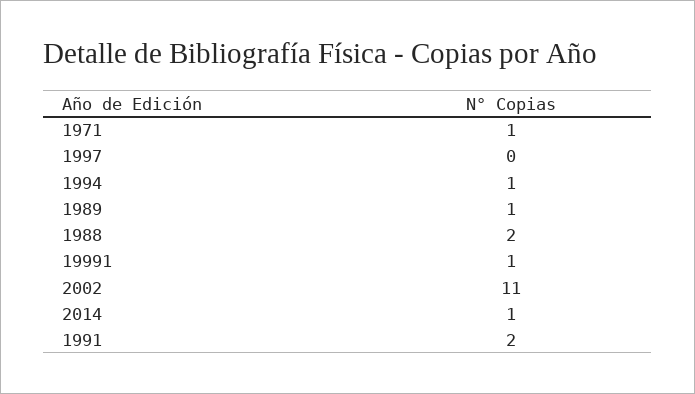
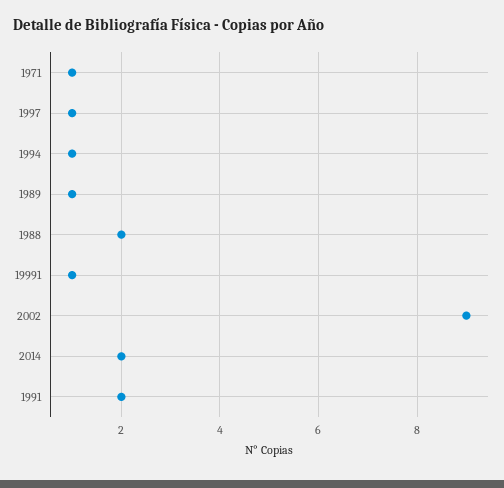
  {
    "1971": 1,
-   "1997": 0,
+   "1997": 1,
    "1994": 1,
    "1989": 1,
    "1988": 2,
    "19991": 1,
-   "2002": 11,
+   "2002": 9,
-   "2014": 1,
+   "2014": 2,
    "1991": 2
  }

